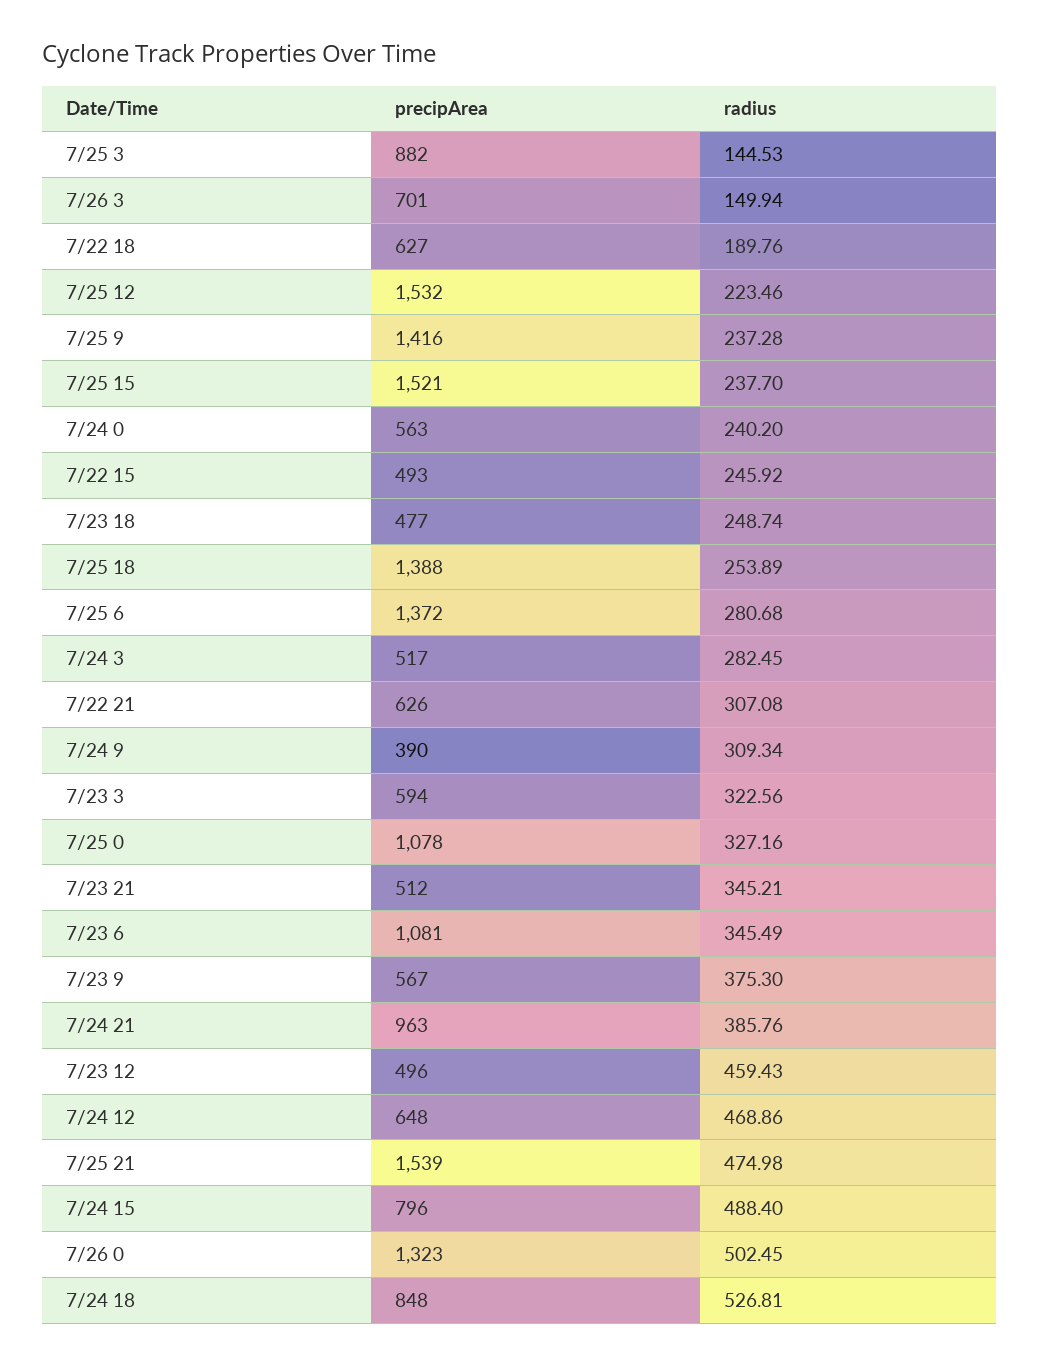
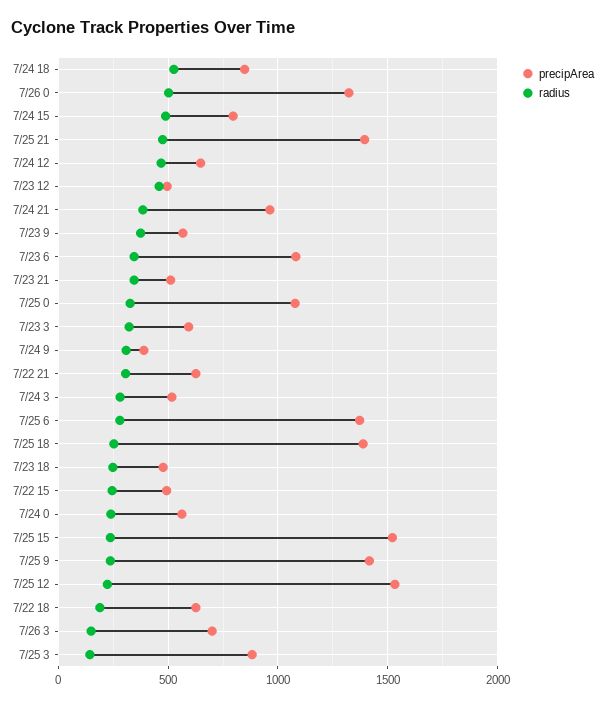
  {
    "precipArea": {
      "7/25 3": 882,
      "7/26 3": 701,
      "7/22 18": 627,
      "7/25 12": 1532,
      "7/25 9": 1416,
      "7/25 15": 1521,
      "7/24 0": 563,
      "7/22 15": 493,
      "7/23 18": 477,
      "7/25 18": 1388,
      "7/25 6": 1372,
      "7/24 3": 517,
      "7/22 21": 626,
      "7/24 9": 390,
      "7/23 3": 594,
      "7/25 0": 1078,
      "7/23 21": 512,
      "7/23 6": 1081,
      "7/23 9": 567,
      "7/24 21": 963,
      "7/23 12": 496,
      "7/24 12": 648,
-     "7/25 21": 1539,
+     "7/25 21": 1400,
      "7/24 15": 796,
      "7/26 0": 1323,
      "7/24 18": 848
    },
    "radius": {
      "7/25 3": 144.53,
      "7/26 3": 149.94,
      "7/22 18": 189.76,
      "7/25 12": 223.46,
      "7/25 9": 237.28,
      "7/25 15": 237.7,
      "7/24 0": 240.2,
      "7/22 15": 245.92,
      "7/23 18": 248.74,
      "7/25 18": 253.89,
      "7/25 6": 280.68,
      "7/24 3": 282.45,
      "7/22 21": 307.08,
      "7/24 9": 309.34,
      "7/23 3": 322.56,
      "7/25 0": 327.16,
      "7/23 21": 345.21,
      "7/23 6": 345.49,
      "7/23 9": 375.3,
      "7/24 21": 385.76,
      "7/23 12": 459.43,
      "7/24 12": 468.86,
      "7/25 21": 474.98,
      "7/24 15": 488.4,
      "7/26 0": 502.45,
      "7/24 18": 526.81
    }
  }

